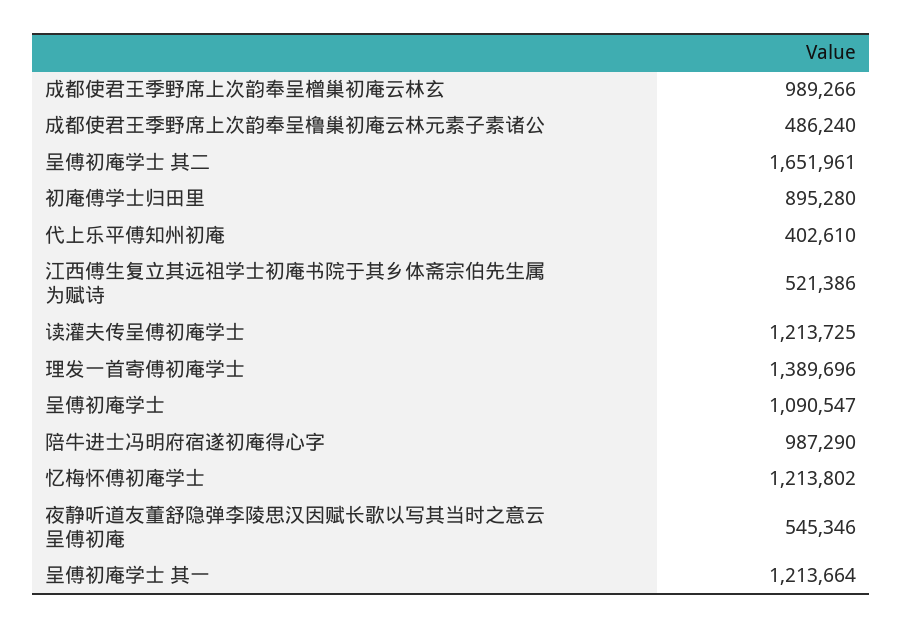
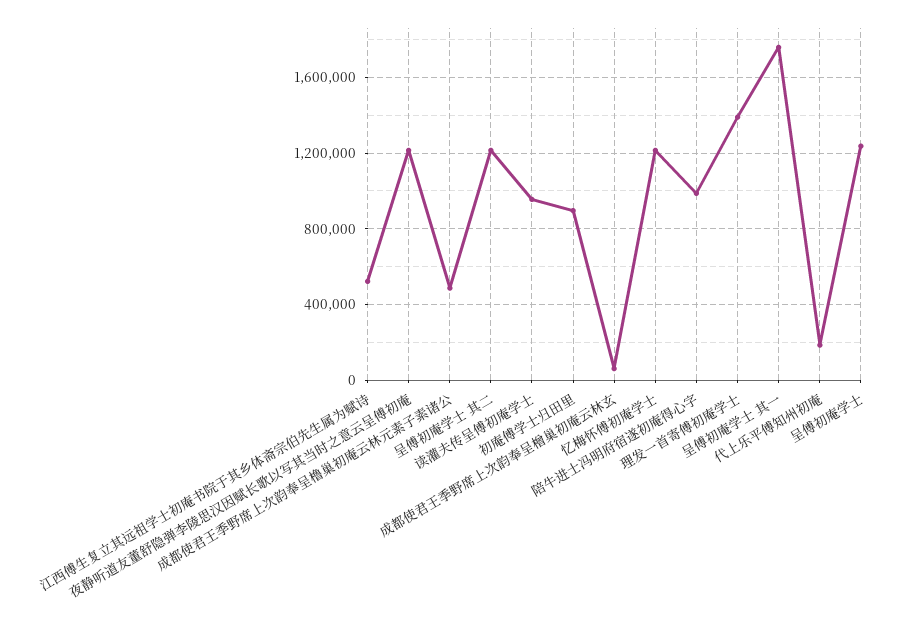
  {
-   "成都使君王季野席上次韵奉呈橧巢初庵云林玄": 989266,
+   "成都使君王季野席上次韵奉呈橧巢初庵云林玄": 50000,
    "成都使君王季野席上次韵奉呈橹巢初庵云林元素子素诸公": 486240,
-   "呈傅初庵学士 其二": 1651961,
+   "呈傅初庵学士 其二": 1200000,
    "初庵傅学士归田里": 895280,
-   "代上乐平傅知州初庵": 402610,
+   "代上乐平傅知州初庵": 200000,
    "江西傅生复立其远祖学士初庵书院于其乡体斋宗伯先生属为赋诗": 521386,
-   "读灌夫传呈傅初庵学士": 1213725,
+   "读灌夫传呈傅初庵学士": 950000,
    "理发一首寄傅初庵学士": 1389696,
-   "呈傅初庵学士": 1090547,
+   "呈傅初庵学士": 1250000,
    "陪牛进士冯明府宿遂初庵得心字": 987290,
    "忆梅怀傅初庵学士": 1213802,
-   "夜静听道友董舒隐弹李陵思汉因赋长歌以写其当时之意云呈傅初庵": 545346,
+   "夜静听道友董舒隐弹李陵思汉因赋长歌以写其当时之意云呈傅初庵": 1200000,
-   "呈傅初庵学士 其一": 1213664
+   "呈傅初庵学士 其一": 1750000
  }

